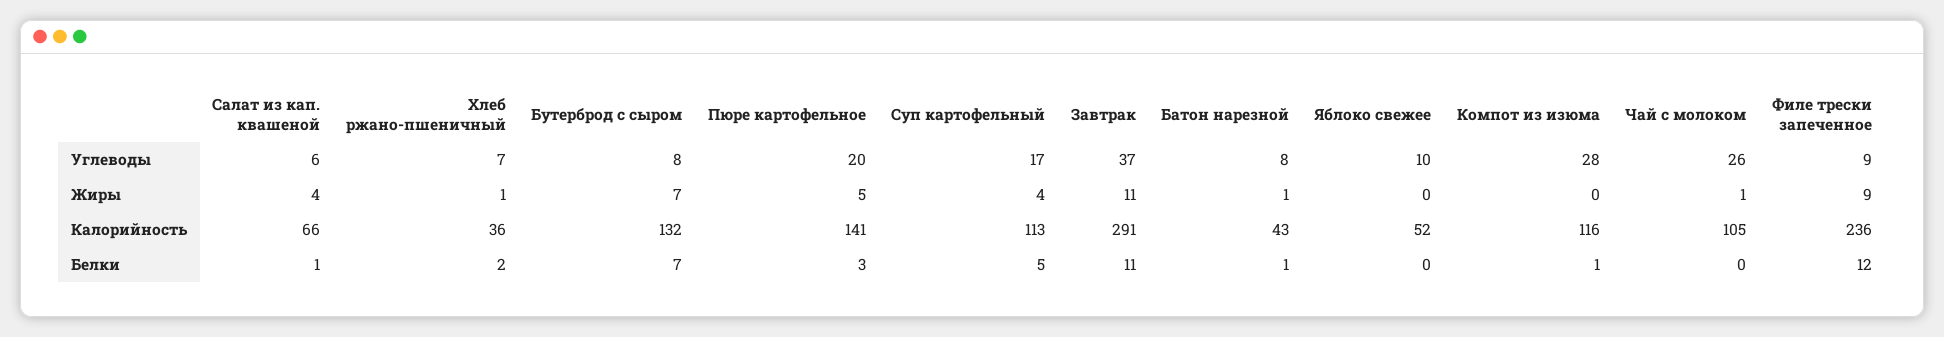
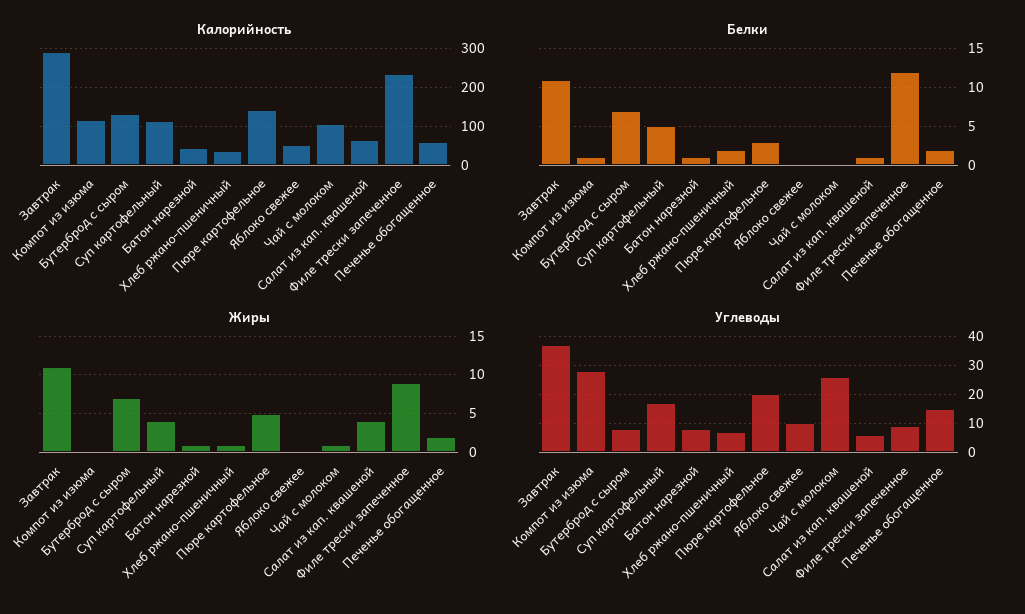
  {
    "Углеводы": {
      "Салат из кап. квашеной": 6,
      "Хлеб ржано-пшеничный": 7,
      "Бутерброд с сыром": 8,
      "Пюре картофельное": 20,
      "Суп картофельный": 17,
      "Завтрак": 37,
      "Батон нарезной": 8,
      "Яблоко свежее": 10,
      "Компот из изюма": 28,
      "Чай с молоком": 26,
-     "Филе трески запеченное": 9
+     "Филе трески запеченное": 9,
+     "Печенье обогащенное": 15
    },
    "Жиры": {
      "Салат из кап. квашеной": 4,
      "Хлеб ржано-пшеничный": 1,
      "Бутерброд с сыром": 7,
      "Пюре картофельное": 5,
      "Суп картофельный": 4,
      "Завтрак": 11,
      "Батон нарезной": 1,
      "Яблоко свежее": 0,
      "Компот из изюма": 0,
      "Чай с молоком": 1,
-     "Филе трески запеченное": 9
+     "Филе трески запеченное": 9,
+     "Печенье обогащенное": 2
    },
    "Калорийность": {
      "Салат из кап. квашеной": 66,
      "Хлеб ржано-пшеничный": 36,
      "Бутерброд с сыром": 132,
      "Пюре картофельное": 141,
      "Суп картофельный": 113,
      "Завтрак": 291,
      "Батон нарезной": 43,
      "Яблоко свежее": 52,
      "Компот из изюма": 116,
      "Чай с молоком": 105,
-     "Филе трески запеченное": 236
+     "Филе трески запеченное": 236,
+     "Печенье обогащенное": 60
    },
    "Белки": {
      "Салат из кап. квашеной": 1,
      "Хлеб ржано-пшеничный": 2,
      "Бутерброд с сыром": 7,
      "Пюре картофельное": 3,
      "Суп картофельный": 5,
      "Завтрак": 11,
      "Батон нарезной": 1,
      "Яблоко свежее": 0,
      "Компот из изюма": 1,
      "Чай с молоком": 0,
-     "Филе трески запеченное": 12
+     "Филе трески запеченное": 12,
+     "Печенье обогащенное": 2
    }
  }

